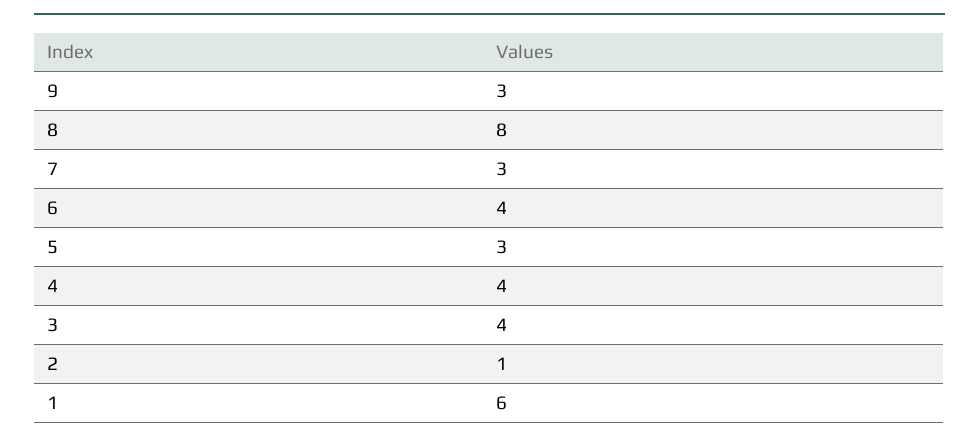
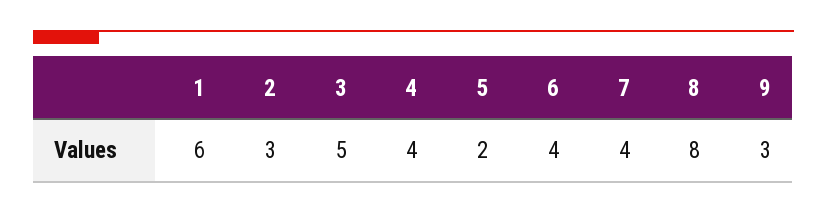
  {
    "9": 3,
    "8": 8,
-   "7": 3,
+   "7": 4,
    "6": 4,
-   "5": 3,
+   "5": 2,
    "4": 4,
-   "3": 4,
+   "3": 5,
-   "2": 1,
+   "2": 3,
    "1": 6
  }

